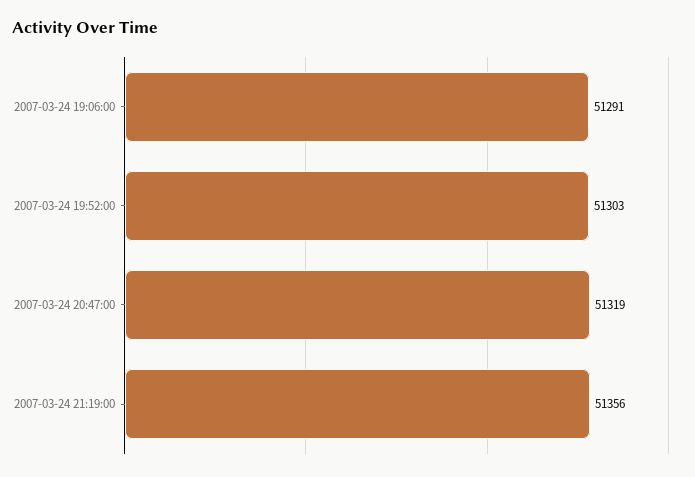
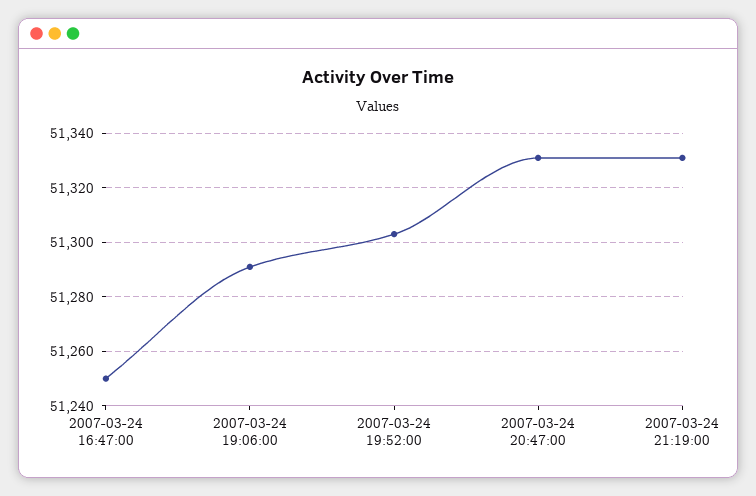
  {
    "2007-03-24 19:06:00": 51291,
    "2007-03-24 19:52:00": 51303,
-   "2007-03-24 20:47:00": 51319,
+   "2007-03-24 20:47:00": 51330,
-   "2007-03-24 21:19:00": 51356
+   "2007-03-24 21:19:00": 51330,
+   "2007-03-24 16:47:00": 51250
  }

